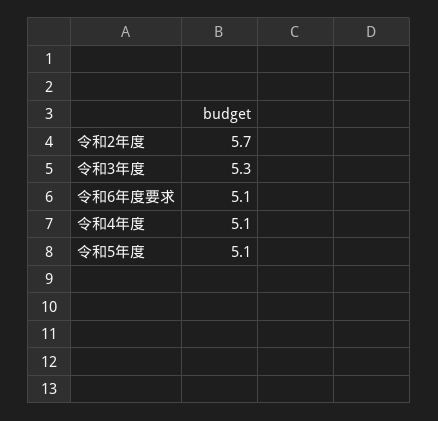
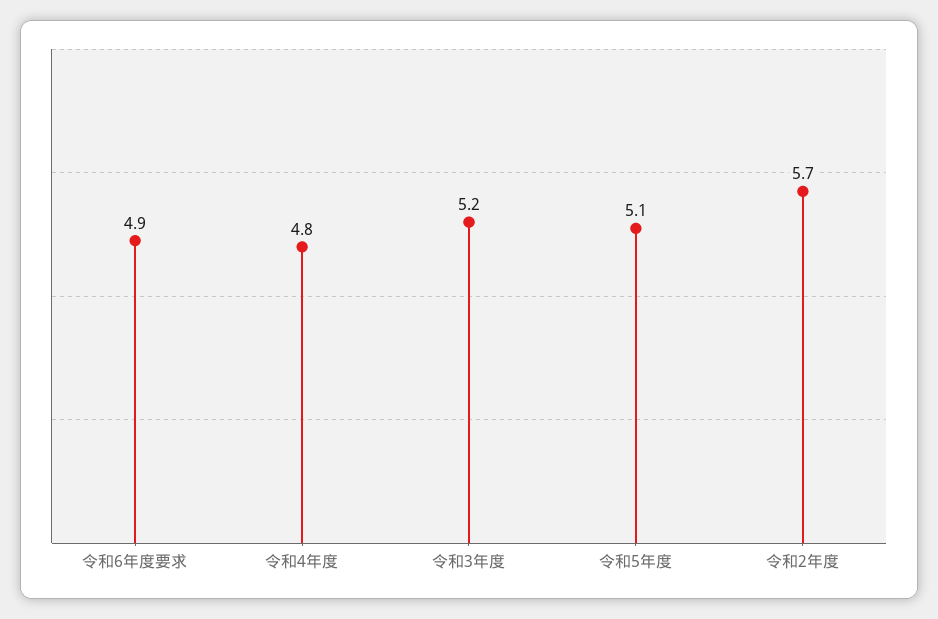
  {
    "令和2年度": 5.7,
-   "令和3年度": 5.3,
+   "令和3年度": 5.2,
-   "令和6年度要求": 5.1,
+   "令和6年度要求": 4.9,
-   "令和4年度": 5.1,
+   "令和4年度": 4.8,
    "令和5年度": 5.1
  }

